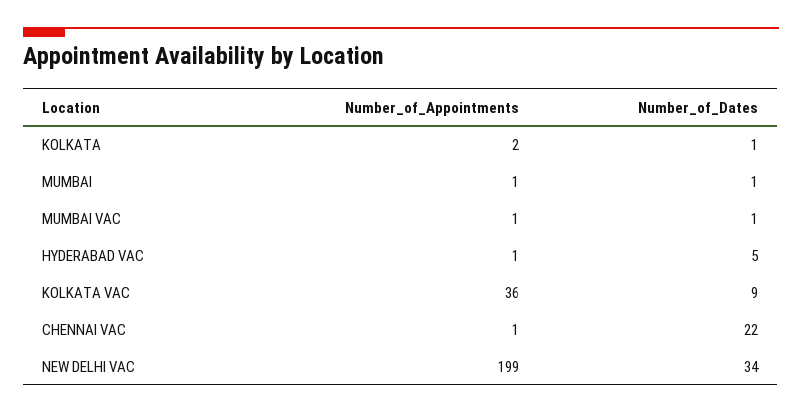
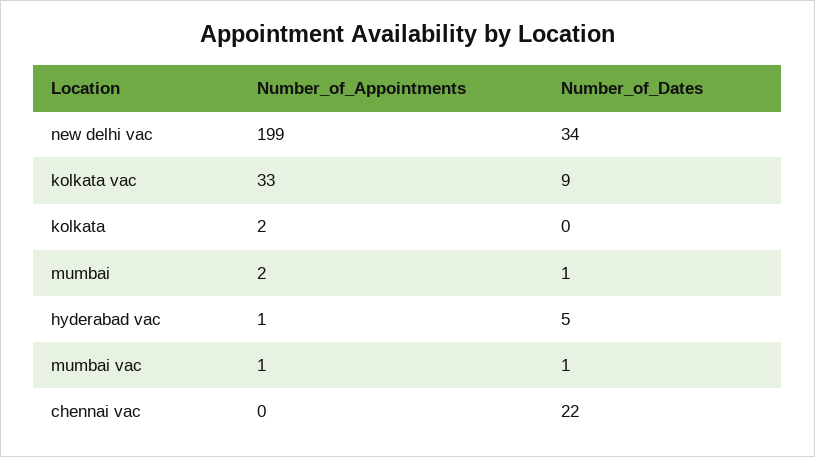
  {
    "Number_of_Appointments": {
      "KOLKATA": 2,
-     "MUMBAI": 1,
+     "MUMBAI": 2,
      "MUMBAI VAC": 1,
      "HYDERABAD VAC": 1,
-     "KOLKATA VAC": 36,
+     "KOLKATA VAC": 33,
-     "CHENNAI VAC": 1,
+     "CHENNAI VAC": 0,
      "NEW DELHI VAC": 199
    },
    "Number_of_Dates": {
-     "KOLKATA": 1,
+     "KOLKATA": 0,
      "MUMBAI": 1,
      "MUMBAI VAC": 1,
      "HYDERABAD VAC": 5,
      "KOLKATA VAC": 9,
      "CHENNAI VAC": 22,
      "NEW DELHI VAC": 34
    }
  }

